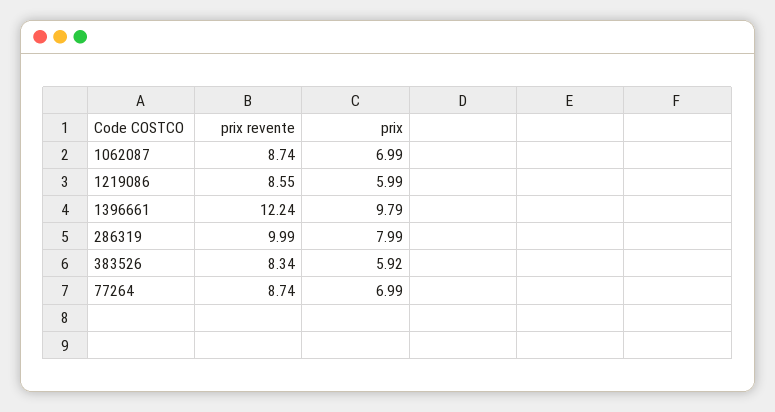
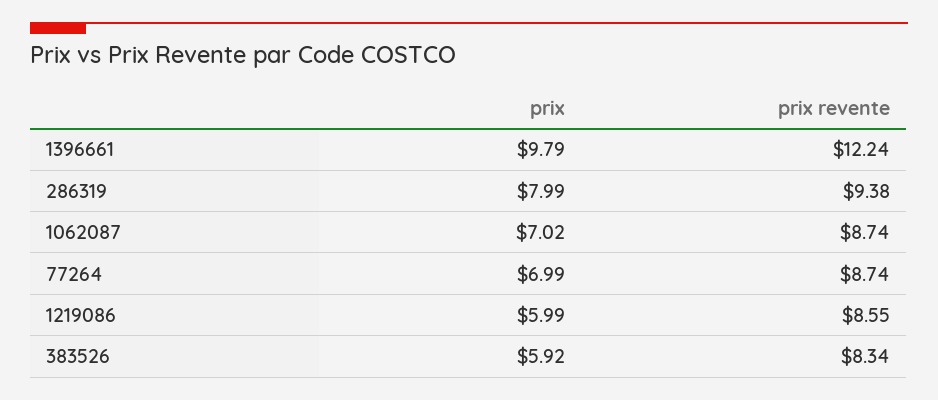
  {
    "prix revente": {
      "1062087": 8.74,
      "1219086": 8.55,
      "1396661": 12.24,
-     "286319": 9.99,
+     "286319": 9.38,
      "383526": 8.34,
      "77264": 8.74
    },
    "prix": {
-     "1062087": 6.99,
+     "1062087": 7.02,
      "1219086": 5.99,
      "1396661": 9.79,
      "286319": 7.99,
      "383526": 5.92,
      "77264": 6.99
    }
  }

